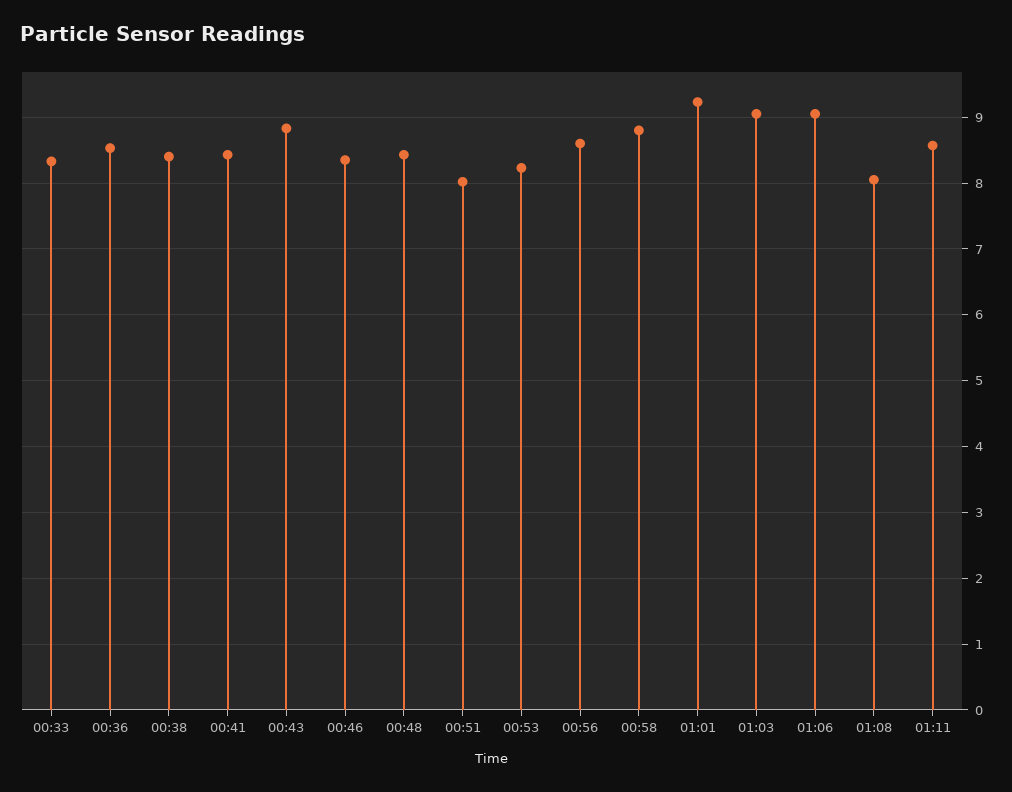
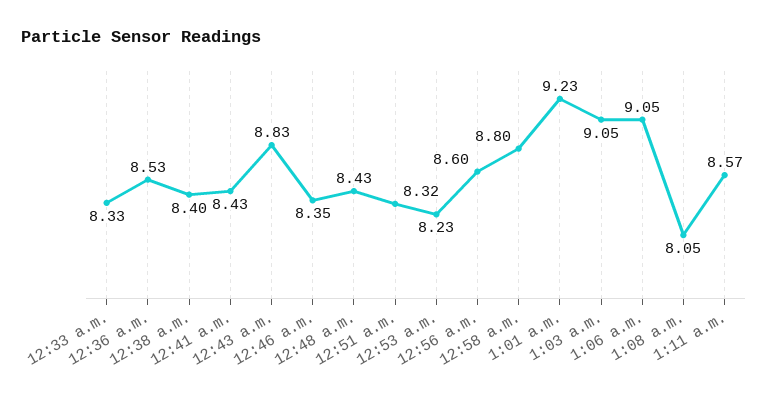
  {
    "00:33": 8.33,
    "00:36": 8.53,
    "00:38": 8.4,
    "00:41": 8.43,
    "00:43": 8.83,
    "00:46": 8.35,
    "00:48": 8.43,
-   "00:51": 8,
+   "00:51": 8.32,
    "00:53": 8.23,
    "00:56": 8.6,
    "00:58": 8.8,
    "01:01": 9.23,
    "01:03": 9.05,
    "01:06": 9.05,
    "01:08": 8.05,
    "01:11": 8.57
  }

